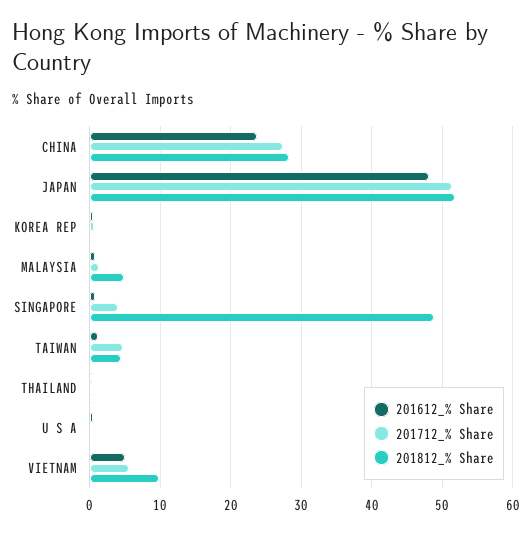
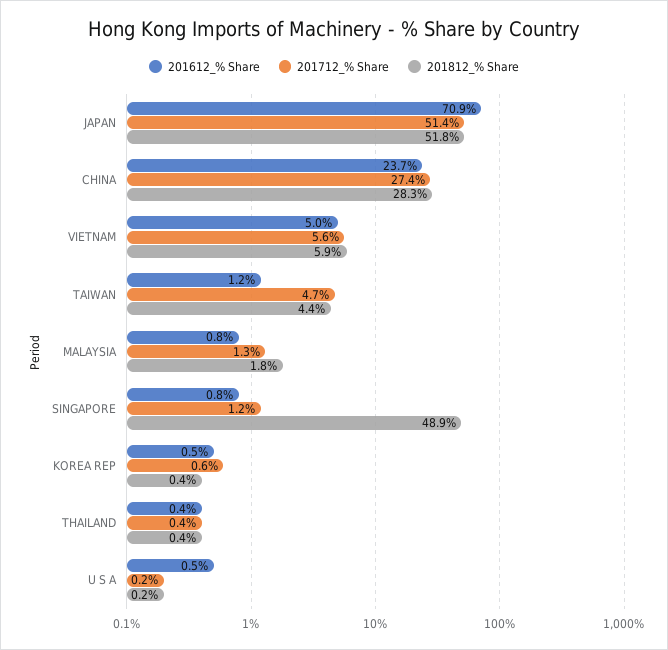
  {
    "201612_% Share": {
      "CHINA": 23.7,
-     "JAPAN": 48,
+     "JAPAN": 70.9,
      "KOREA REP": 0.5,
      "MALAYSIA": 0.8,
      "SINGAPORE": 0.8,
      "TAIWAN": 1.2,
      "THAILAND": 0.4,
      "U S A": 0.5,
      "VIETNAM": 5
    },
    "201712_% Share": {
      "CHINA": 27.4,
      "JAPAN": 51.4,
      "KOREA REP": 0.6,
      "MALAYSIA": 1.3,
-     "SINGAPORE": 4,
+     "SINGAPORE": 1.2,
      "TAIWAN": 4.7,
      "THAILAND": 0.4,
      "U S A": 0.2,
      "VIETNAM": 5.6
    },
    "201812_% Share": {
      "CHINA": 28.3,
      "JAPAN": 51.8,
      "KOREA REP": 0.4,
-     "MALAYSIA": 5,
+     "MALAYSIA": 1.8,
      "SINGAPORE": 48.9,
      "TAIWAN": 4.4,
      "THAILAND": 0.4,
      "U S A": 0.2,
-     "VIETNAM": 10
+     "VIETNAM": 5.9
    }
  }

